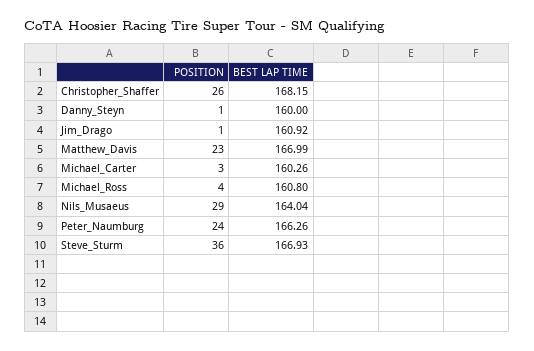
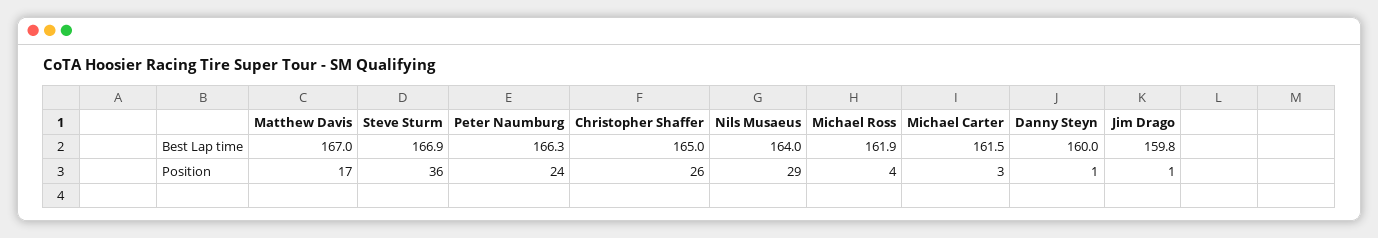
  {
    "POSITION": {
      "Christopher_Shaffer": 26,
      "Danny_Steyn": 1,
      "Jim_Drago": 1,
-     "Matthew_Davis": 23,
+     "Matthew_Davis": 17,
      "Michael_Carter": 3,
      "Michael_Ross": 4,
      "Nils_Musaeus": 29,
      "Peter_Naumburg": 24,
      "Steve_Sturm": 36
    },
    "BEST LAP TIME": {
-     "Christopher_Shaffer": 168.15,
+     "Christopher_Shaffer": 165,
      "Danny_Steyn": 160,
-     "Jim_Drago": 160.92,
+     "Jim_Drago": 159.8,
      "Matthew_Davis": 166.99,
-     "Michael_Carter": 160.26,
+     "Michael_Carter": 161.5,
-     "Michael_Ross": 160.8,
+     "Michael_Ross": 161.9,
      "Nils_Musaeus": 164.04,
      "Peter_Naumburg": 166.26,
      "Steve_Sturm": 166.93
    }
  }

